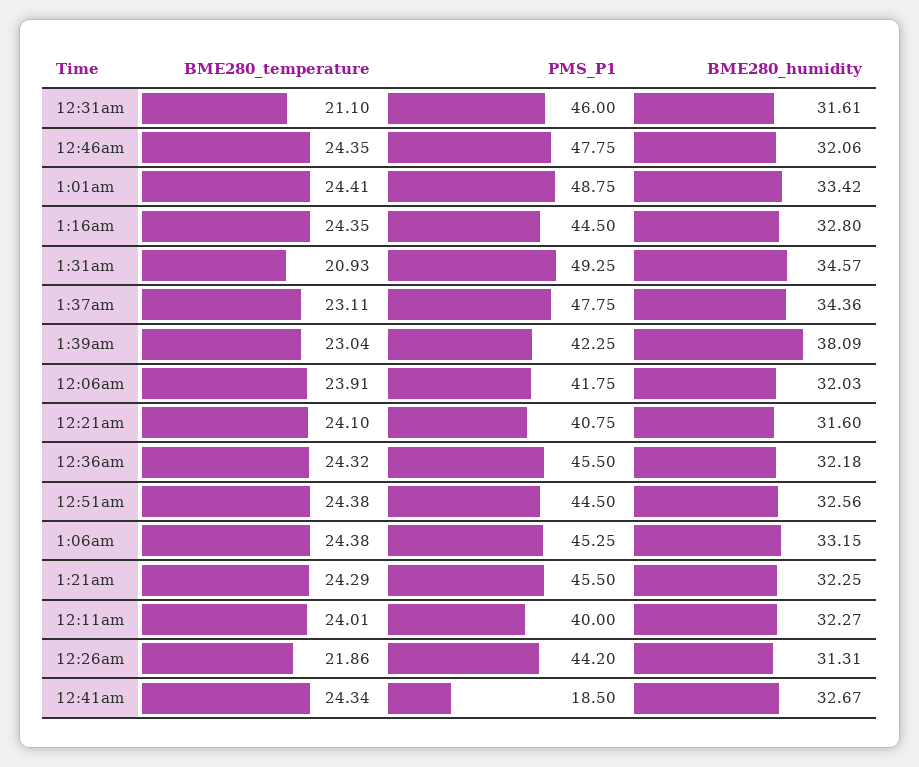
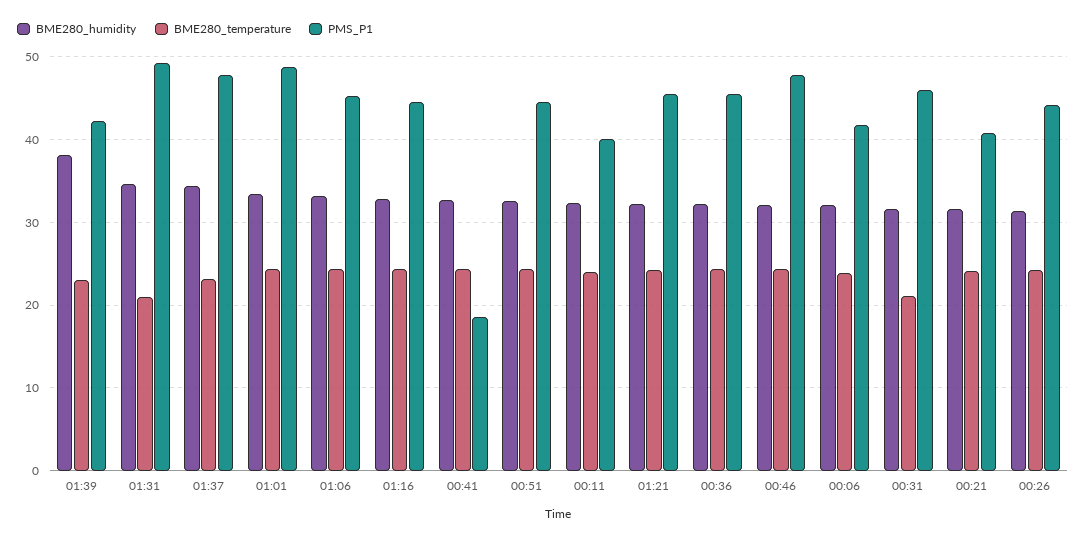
  {
    "BME280_temperature": {
      "12:31am": 21.1,
      "12:46am": 24.35,
      "1:01am": 24.41,
      "1:16am": 24.35,
      "1:31am": 20.93,
      "1:37am": 23.11,
      "1:39am": 23.04,
      "12:06am": 23.91,
      "12:21am": 24.1,
      "12:36am": 24.32,
      "12:51am": 24.38,
      "1:06am": 24.38,
      "1:21am": 24.29,
      "12:11am": 24.01,
-     "12:26am": 21.86,
+     "12:26am": 24,
      "12:41am": 24.34
    },
    "PMS_P1": {
      "12:31am": 46,
      "12:46am": 47.75,
      "1:01am": 48.75,
      "1:16am": 44.5,
      "1:31am": 49.25,
      "1:37am": 47.75,
      "1:39am": 42.25,
      "12:06am": 41.75,
      "12:21am": 40.75,
      "12:36am": 45.5,
      "12:51am": 44.5,
      "1:06am": 45.25,
      "1:21am": 45.5,
      "12:11am": 40,
      "12:26am": 44.2,
      "12:41am": 18.5
    },
    "BME280_humidity": {
      "12:31am": 31.61,
      "12:46am": 32.06,
      "1:01am": 33.42,
      "1:16am": 32.8,
      "1:31am": 34.57,
      "1:37am": 34.36,
      "1:39am": 38.09,
      "12:06am": 32.03,
      "12:21am": 31.6,
      "12:36am": 32.18,
      "12:51am": 32.56,
      "1:06am": 33.15,
      "1:21am": 32.25,
      "12:11am": 32.27,
      "12:26am": 31.31,
      "12:41am": 32.67
    }
  }

